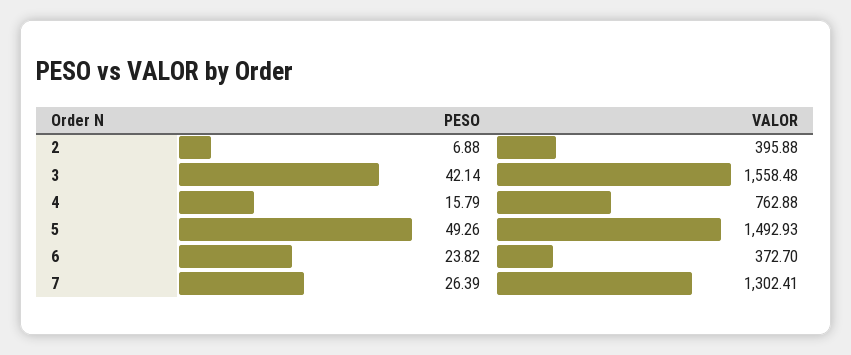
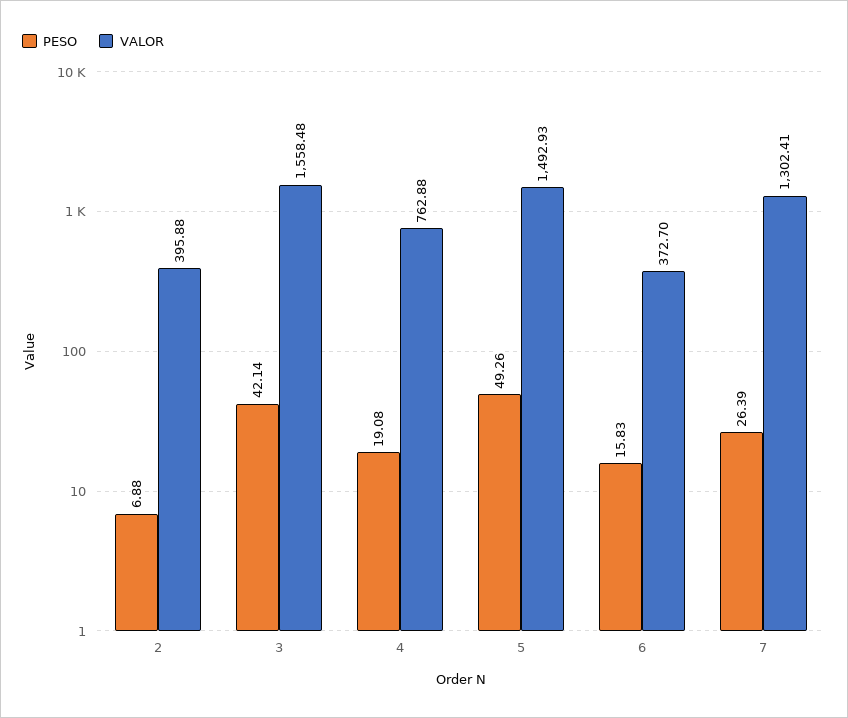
  {
    "PESO": {
      "2": 6.88,
      "3": 42.14,
-     "4": 15.79,
+     "4": 19.08,
      "5": 49.26,
-     "6": 23.82,
+     "6": 15.83,
      "7": 26.39
    },
    "VALOR": {
      "2": 395.88,
      "3": 1558.48,
      "4": 762.88,
      "5": 1492.93,
      "6": 372.7,
      "7": 1302.41
    }
  }

